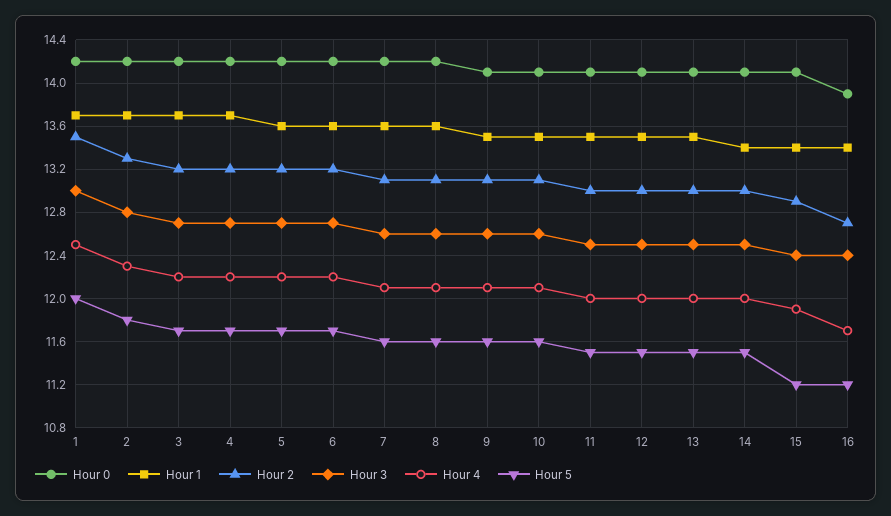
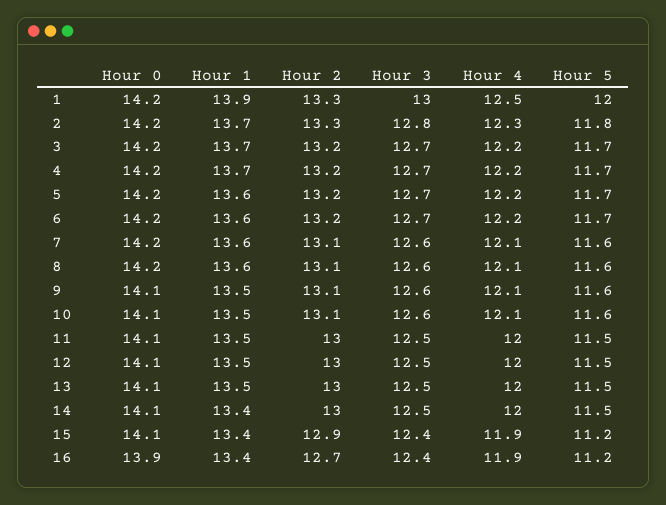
  {
    "Hour 0": {
      "1": 14.2,
      "2": 14.2,
      "3": 14.2,
      "4": 14.2,
      "5": 14.2,
      "6": 14.2,
      "7": 14.2,
      "8": 14.2,
      "9": 14.1,
      "10": 14.1,
      "11": 14.1,
      "12": 14.1,
      "13": 14.1,
      "14": 14.1,
      "15": 14.1,
      "16": 13.9
    },
    "Hour 1": {
-     "1": 13.7,
+     "1": 13.9,
      "2": 13.7,
      "3": 13.7,
      "4": 13.7,
      "5": 13.6,
      "6": 13.6,
      "7": 13.6,
      "8": 13.6,
      "9": 13.5,
      "10": 13.5,
      "11": 13.5,
      "12": 13.5,
      "13": 13.5,
      "14": 13.4,
      "15": 13.4,
      "16": 13.4
    },
    "Hour 2": {
-     "1": 13.5,
+     "1": 13.3,
      "2": 13.3,
      "3": 13.2,
      "4": 13.2,
      "5": 13.2,
      "6": 13.2,
      "7": 13.1,
      "8": 13.1,
      "9": 13.1,
      "10": 13.1,
      "11": 13,
      "12": 13,
      "13": 13,
      "14": 13,
      "15": 12.9,
      "16": 12.7
    },
    "Hour 3": {
      "1": 13,
      "2": 12.8,
      "3": 12.7,
      "4": 12.7,
      "5": 12.7,
      "6": 12.7,
      "7": 12.6,
      "8": 12.6,
      "9": 12.6,
      "10": 12.6,
      "11": 12.5,
      "12": 12.5,
      "13": 12.5,
      "14": 12.5,
      "15": 12.4,
      "16": 12.4
    },
    "Hour 4": {
      "1": 12.5,
      "2": 12.3,
      "3": 12.2,
      "4": 12.2,
      "5": 12.2,
      "6": 12.2,
      "7": 12.1,
      "8": 12.1,
      "9": 12.1,
      "10": 12.1,
      "11": 12,
      "12": 12,
      "13": 12,
      "14": 12,
      "15": 11.9,
-     "16": 11.7
+     "16": 11.9
    },
    "Hour 5": {
      "1": 12,
      "2": 11.8,
      "3": 11.7,
      "4": 11.7,
      "5": 11.7,
      "6": 11.7,
      "7": 11.6,
      "8": 11.6,
      "9": 11.6,
      "10": 11.6,
      "11": 11.5,
      "12": 11.5,
      "13": 11.5,
      "14": 11.5,
      "15": 11.2,
      "16": 11.2
    }
  }

